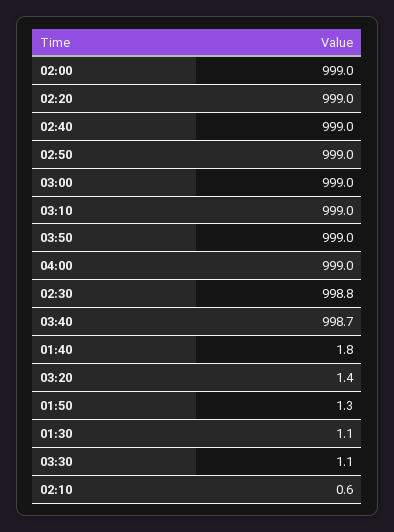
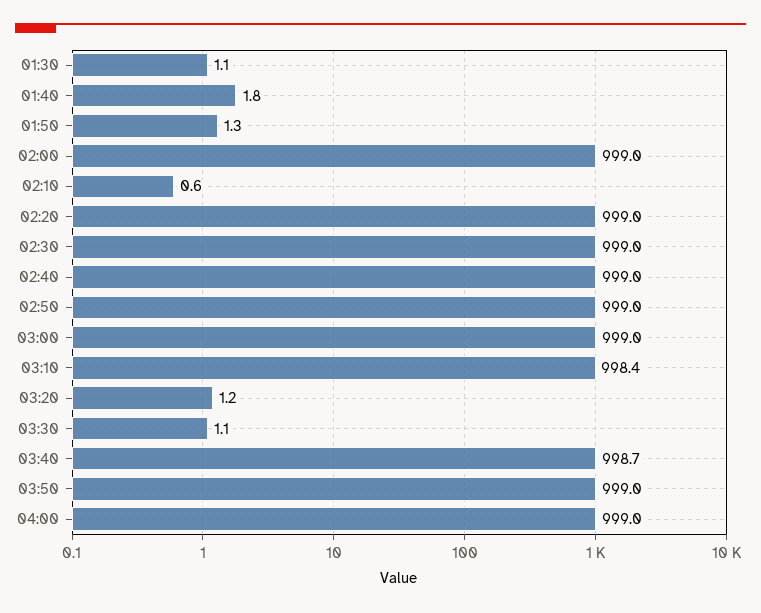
  {
    "02:00": 999,
    "02:20": 999,
    "02:40": 999,
    "02:50": 999,
    "03:00": 999,
-   "03:10": 999,
+   "03:10": 998.4,
    "03:50": 999,
    "04:00": 999,
-   "02:30": 998.8,
+   "02:30": 999,
    "03:40": 998.7,
    "01:40": 1.8,
-   "03:20": 1.4,
+   "03:20": 1.2,
    "01:50": 1.3,
    "01:30": 1.1,
    "03:30": 1.1,
    "02:10": 0.6
  }

